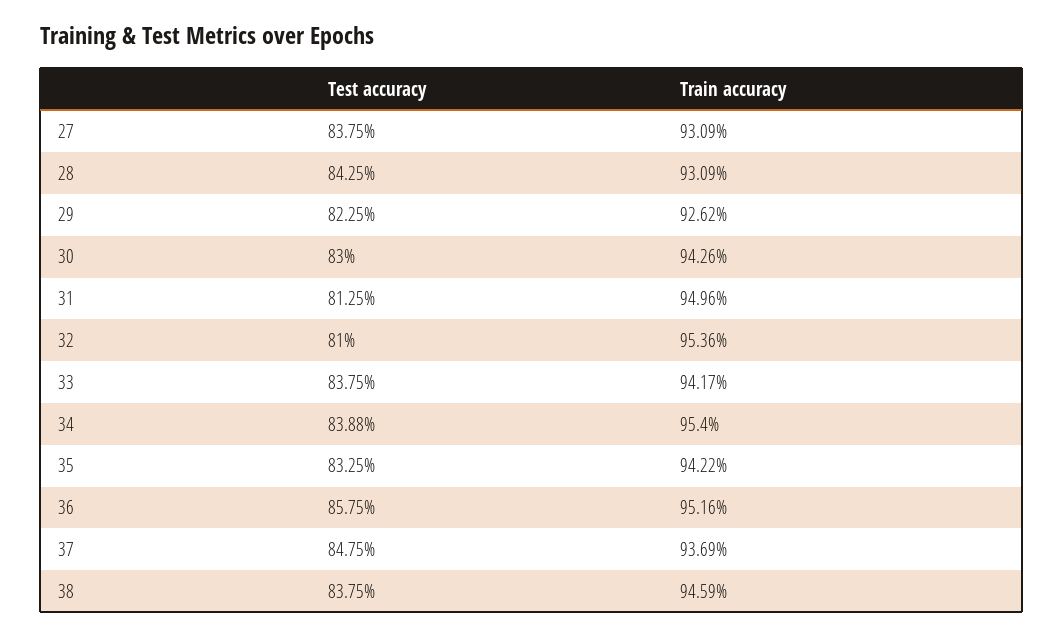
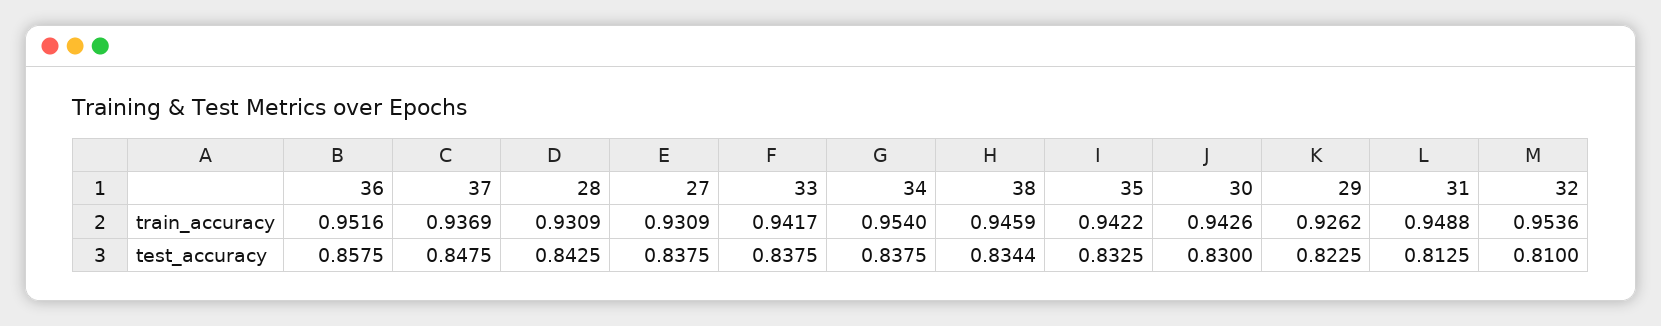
  {
    "Test accuracy": {
      "27": 0.8375,
      "28": 0.8425,
      "29": 0.8225,
      "30": 0.83,
      "31": 0.8125,
      "32": 0.81,
      "33": 0.8375,
-     "34": 0.8388,
+     "34": 0.8375,
      "35": 0.8325,
      "36": 0.8575,
      "37": 0.8475,
-     "38": 0.8375
+     "38": 0.8344
    },
    "Train accuracy": {
      "27": 0.9309,
      "28": 0.9309,
      "29": 0.9262,
      "30": 0.9426,
-     "31": 0.9496,
+     "31": 0.9488,
      "32": 0.9536,
      "33": 0.9417,
      "34": 0.954,
      "35": 0.9422,
      "36": 0.9516,
      "37": 0.9369,
      "38": 0.9459
    }
  }

